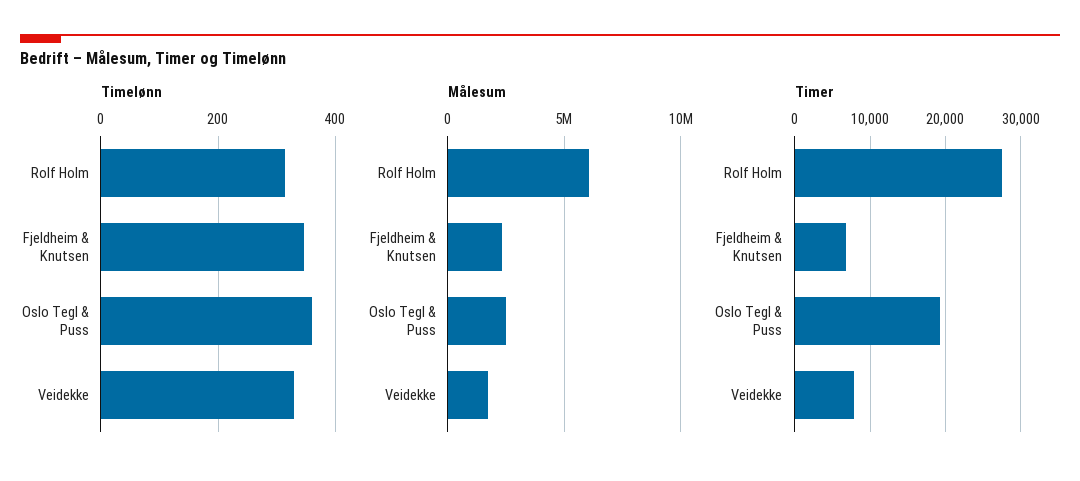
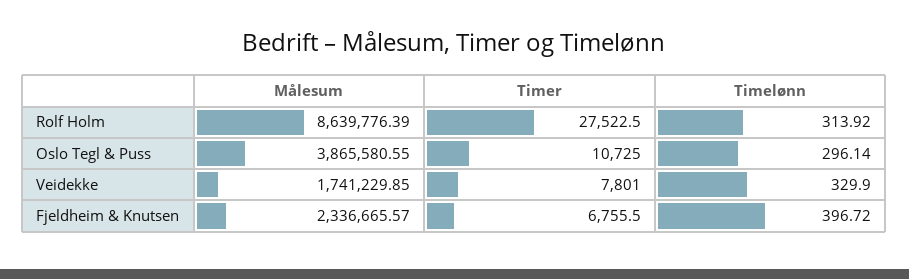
  {
    "Timelønn": {
      "Rolf Holm": 313.92,
-     "Fjeldheim & Knutsen": 340,
+     "Fjeldheim & Knutsen": 396.72,
-     "Oslo Tegl & Puss": 360,
+     "Oslo Tegl & Puss": 296.14,
      "Veidekke": 329.9
    },
    "Målesum": {
-     "Rolf Holm": 6000000,
+     "Rolf Holm": 8639776.39,
      "Fjeldheim & Knutsen": 2336665.57,
-     "Oslo Tegl & Puss": 2500000,
+     "Oslo Tegl & Puss": 3865580.55,
      "Veidekke": 1741229.85
    },
    "Timer": {
      "Rolf Holm": 27522.5,
      "Fjeldheim & Knutsen": 6755.5,
-     "Oslo Tegl & Puss": 19000,
+     "Oslo Tegl & Puss": 10725,
      "Veidekke": 7801
    }
  }

